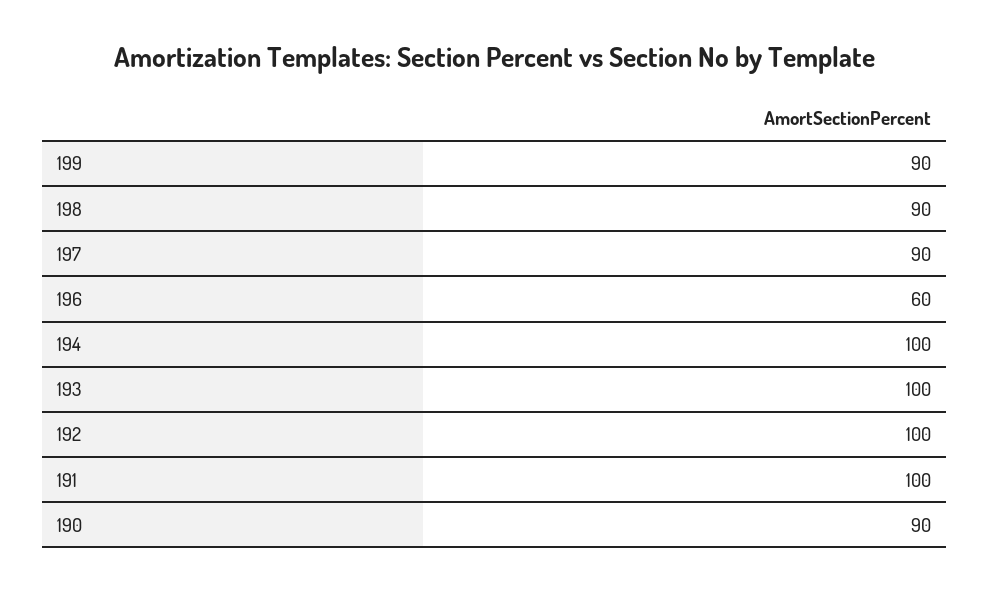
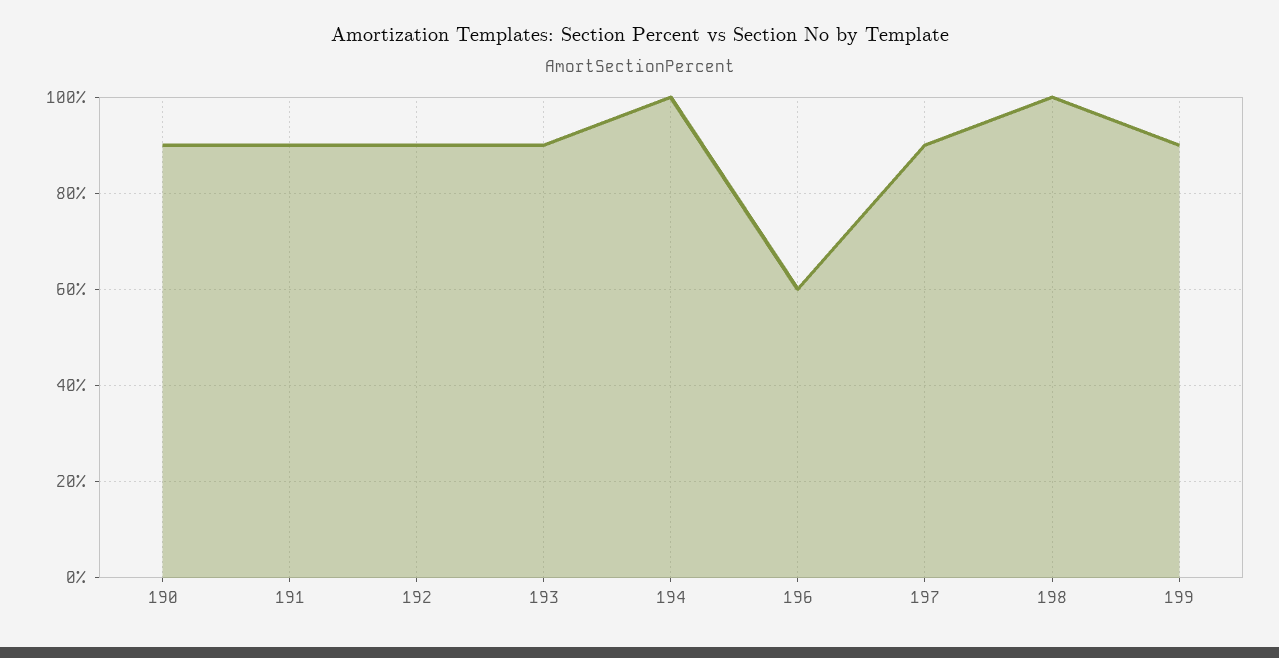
  {
    "199": 90,
-   "198": 90,
+   "198": 100,
    "197": 90,
    "196": 60,
    "194": 100,
-   "193": 100,
+   "193": 90,
-   "192": 100,
+   "192": 90,
-   "191": 100,
+   "191": 90,
    "190": 90
  }

